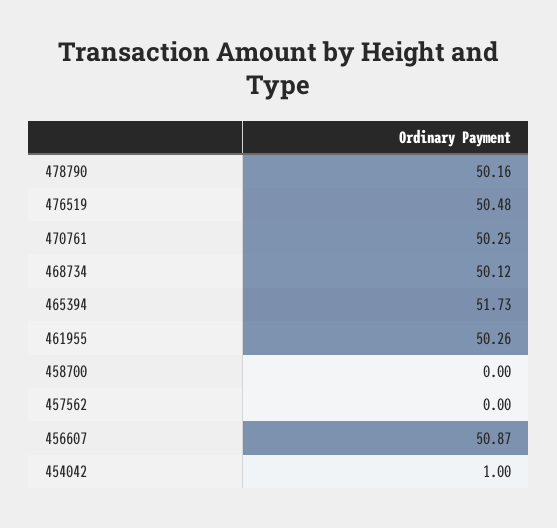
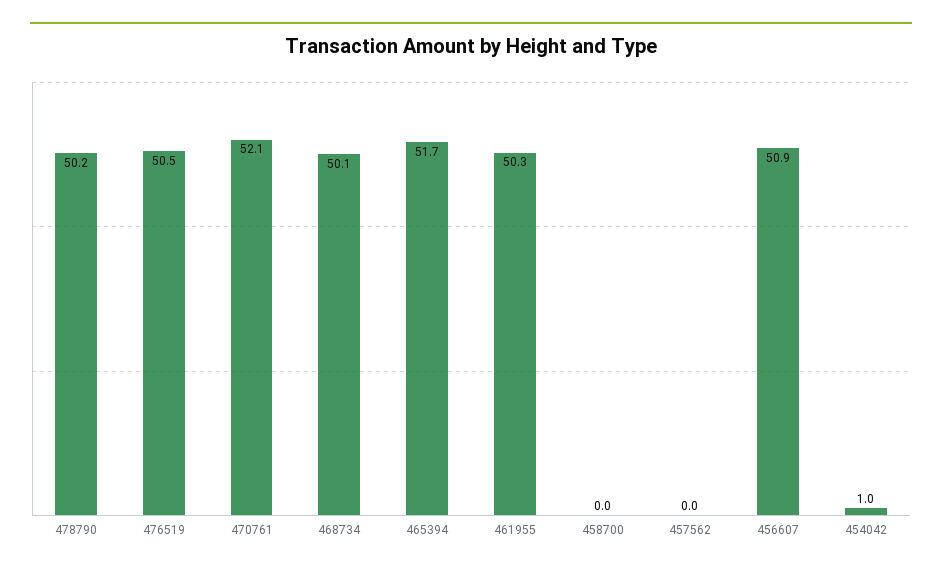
  {
    "478790": 50.16,
    "476519": 50.48,
-   "470761": 50.25,
+   "470761": 52.1,
    "468734": 50.12,
    "465394": 51.73,
    "461955": 50.26,
    "458700": 0,
    "457562": 0,
    "456607": 50.87,
    "454042": 1
  }

